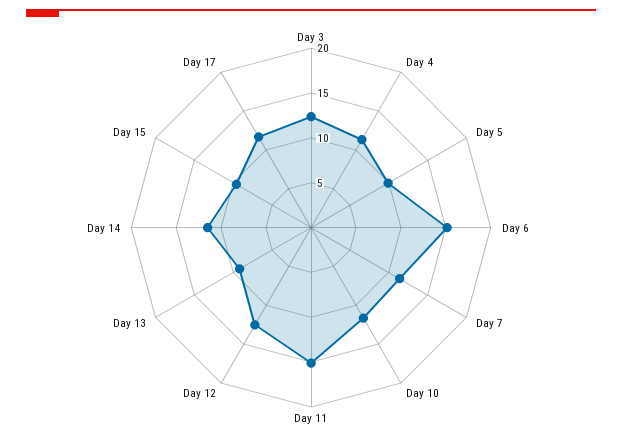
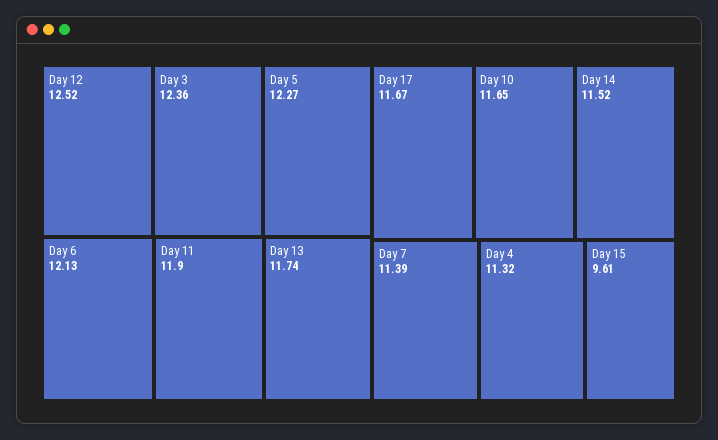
  {
    "Day 3": 12.36,
    "Day 4": 11.32,
-   "Day 5": 10,
+   "Day 5": 12.27,
-   "Day 6": 15,
+   "Day 6": 12.13,
    "Day 7": 11.39,
    "Day 10": 11.65,
-   "Day 11": 15,
+   "Day 11": 11.9,
    "Day 12": 12.52,
-   "Day 13": 9,
+   "Day 13": 11.74,
    "Day 14": 11.52,
    "Day 15": 9.61,
    "Day 17": 11.67
  }

